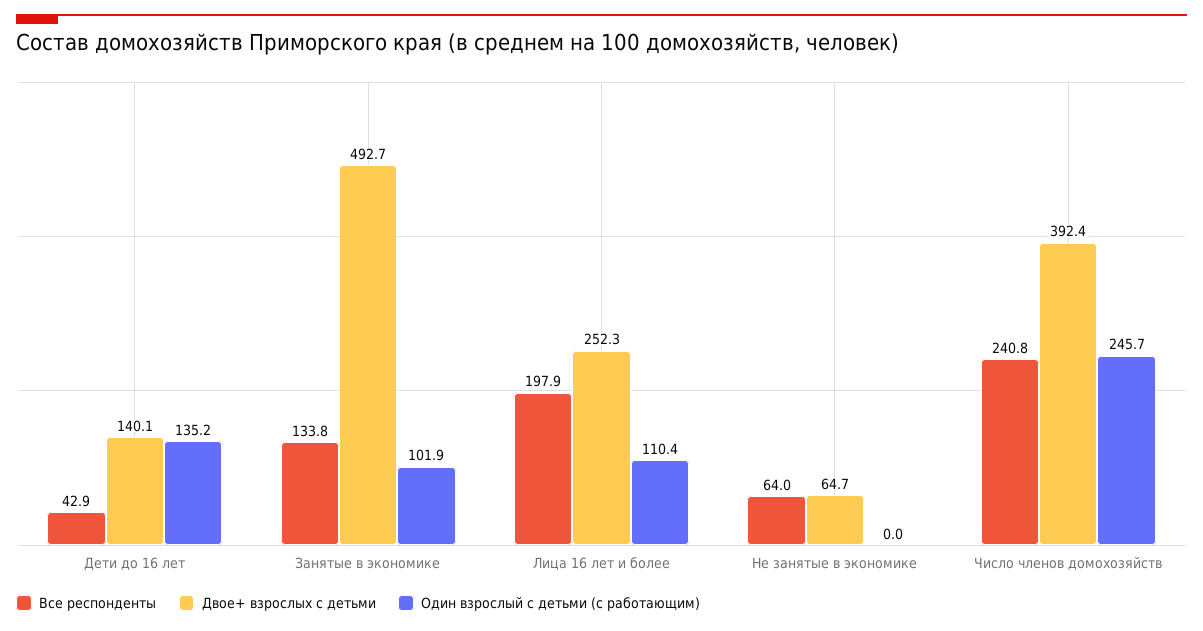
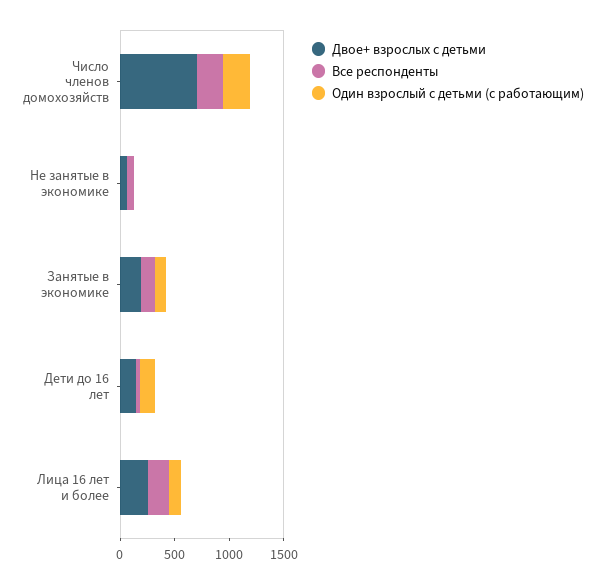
  {
    "Все респонденты": {
      "Дети до 16 лет": 42.9,
      "Занятые в экономике": 133.8,
      "Лица 16 лет и более": 197.9,
      "Не занятые в экономике": 64,
      "Число членов домохозяйств": 240.8
    },
    "Двое+ взрослых с детьми": {
      "Дети до 16 лет": 140.1,
-     "Занятые в экономике": 492.7,
+     "Занятые в экономике": 200,
      "Лица 16 лет и более": 252.3,
      "Не занятые в экономике": 64.7,
-     "Число членов домохозяйств": 392.4
+     "Число членов домохозяйств": 700
    },
    "Один взрослый с детьми (с работающим)": {
      "Дети до 16 лет": 135.2,
      "Занятые в экономике": 101.9,
      "Лица 16 лет и более": 110.4,
      "Не занятые в экономике": 0,
      "Число членов домохозяйств": 245.7
    }
  }

